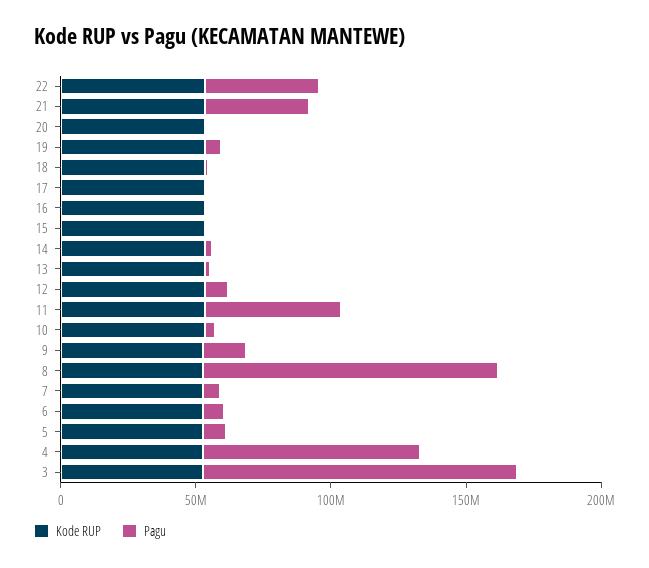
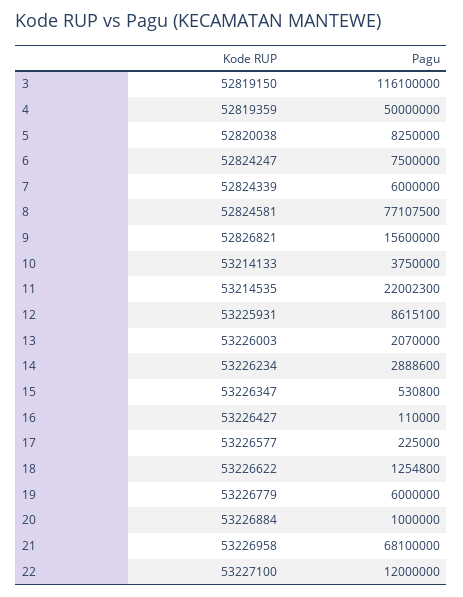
  {
    "Kode RUP": {
      "22": 53227100,
      "21": 53226958,
      "20": 53226884,
      "19": 53226779,
      "18": 53226622,
      "17": 53226577,
      "16": 53226427,
      "15": 53226347,
      "14": 53226234,
      "13": 53226003,
      "12": 53225931,
      "11": 53214535,
      "10": 53214133,
      "9": 52826821,
      "8": 52824581,
      "7": 52824339,
      "6": 52824247,
      "5": 52820038,
      "4": 52819359,
      "3": 52819150
    },
    "Pagu": {
-     "22": 40000000,
+     "22": 12000000,
-     "21": 40000000,
+     "21": 68100000,
      "20": 1000000,
      "19": 6000000,
      "18": 1254800,
      "17": 225000,
      "16": 110000,
      "15": 530800,
      "14": 2888600,
      "13": 2070000,
      "12": 8615100,
-     "11": 50000000,
+     "11": 22002300,
      "10": 3750000,
      "9": 15600000,
-     "8": 110000000,
+     "8": 77107500,
      "7": 6000000,
      "6": 7500000,
      "5": 8250000,
-     "4": 80000000,
+     "4": 50000000,
      "3": 116100000
    }
  }

